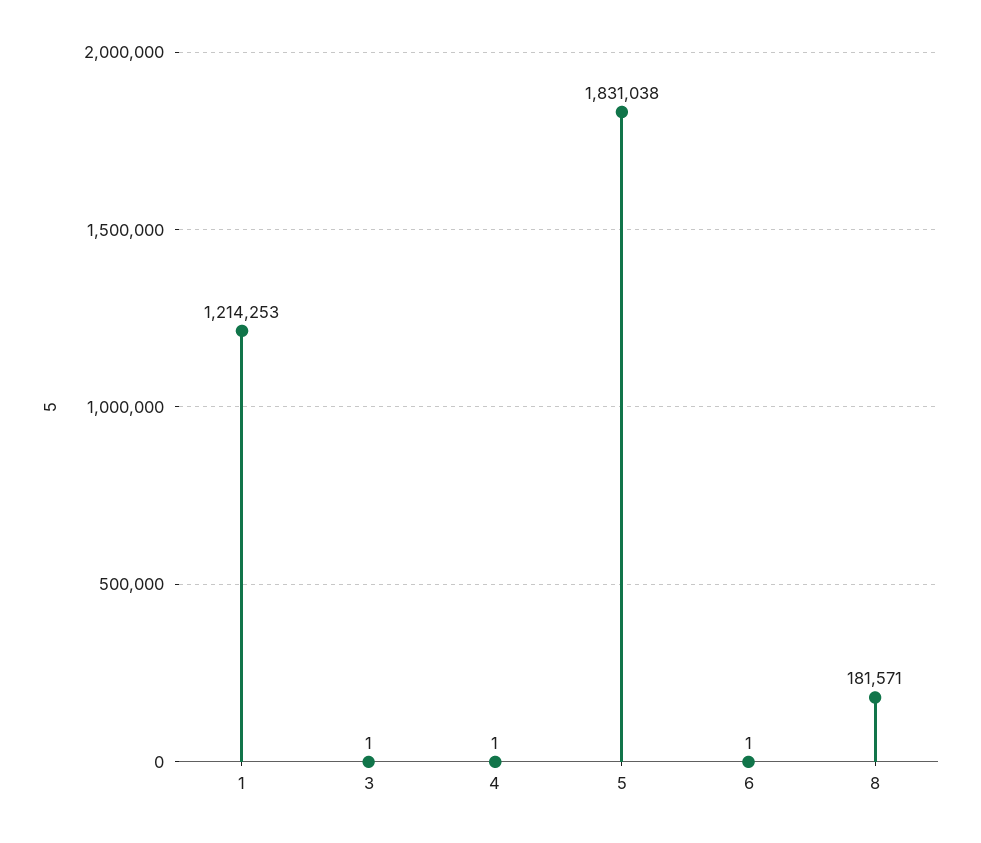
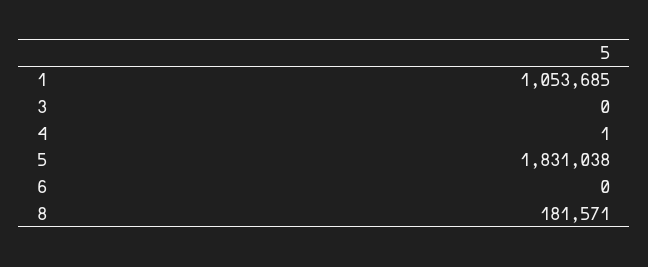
  {
-   "1": 1214253,
+   "1": 1053685,
-   "3": 1,
+   "3": 0,
    "4": 1,
    "5": 1831038,
-   "6": 1,
+   "6": 0,
    "8": 181571
  }

